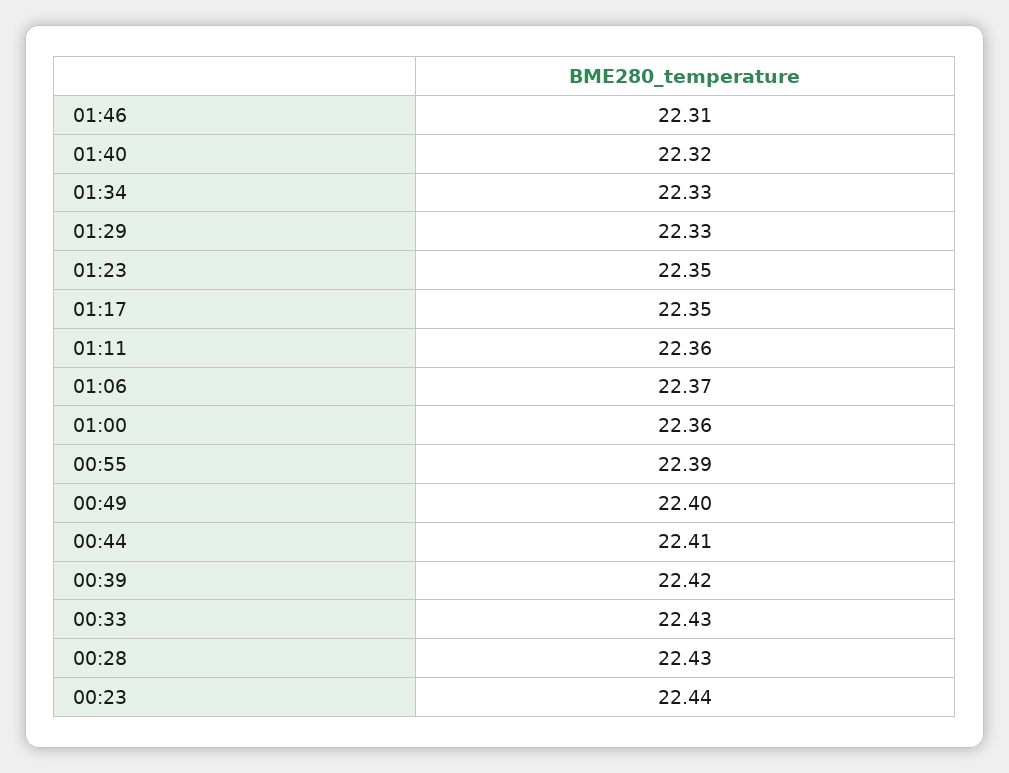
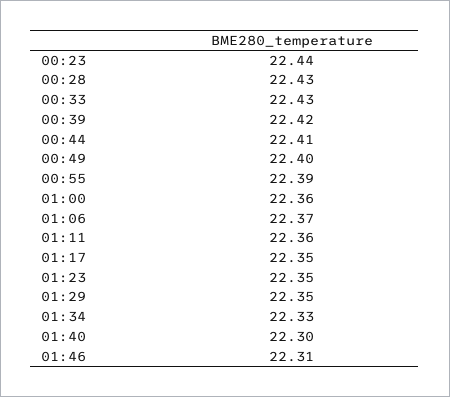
  {
    "01:46": 22.31,
-   "01:40": 22.32,
+   "01:40": 22.3,
    "01:34": 22.33,
-   "01:29": 22.33,
+   "01:29": 22.35,
    "01:23": 22.35,
    "01:17": 22.35,
    "01:11": 22.36,
    "01:06": 22.37,
    "01:00": 22.36,
    "00:55": 22.39,
    "00:49": 22.4,
    "00:44": 22.41,
    "00:39": 22.42,
    "00:33": 22.43,
    "00:28": 22.43,
    "00:23": 22.44
  }

